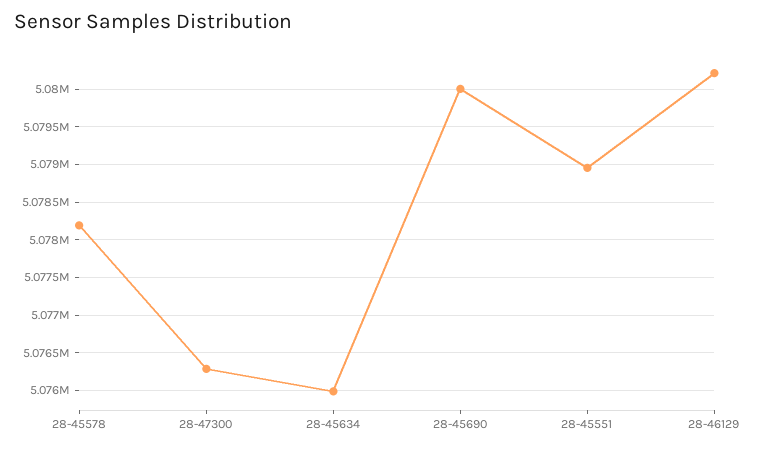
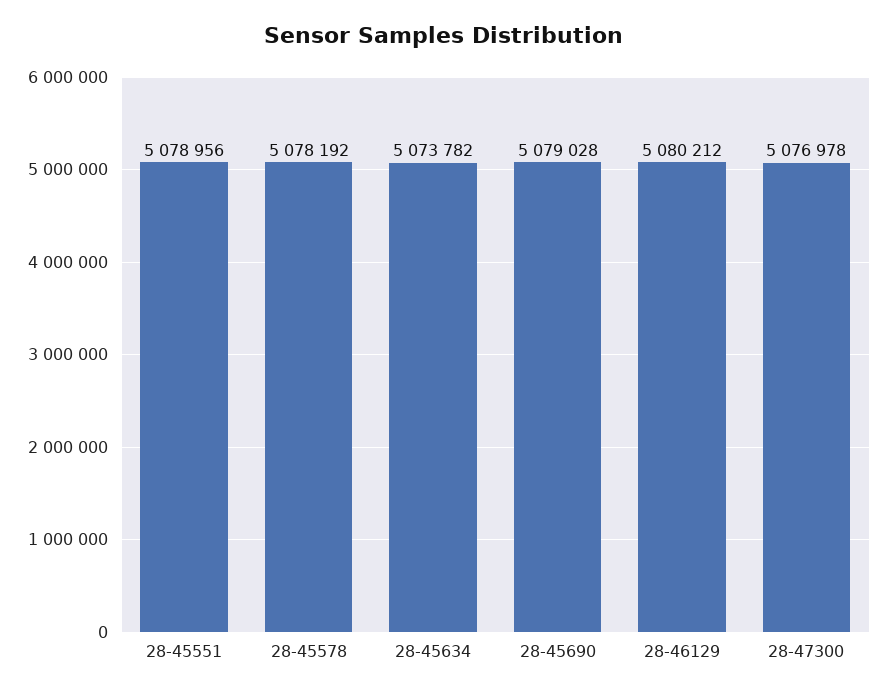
  {
    "28-45578": 5078192,
-   "28-47300": 5076300,
+   "28-47300": 5076978,
-   "28-45634": 5076000,
+   "28-45634": 5073782,
-   "28-45690": 5080000,
+   "28-45690": 5079028,
    "28-45551": 5078956,
    "28-46129": 5080212
  }

